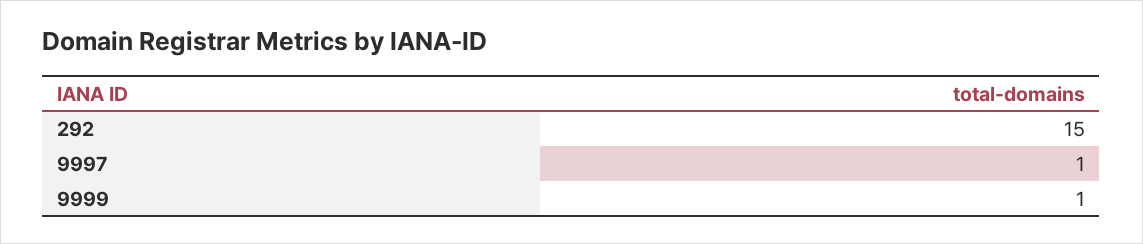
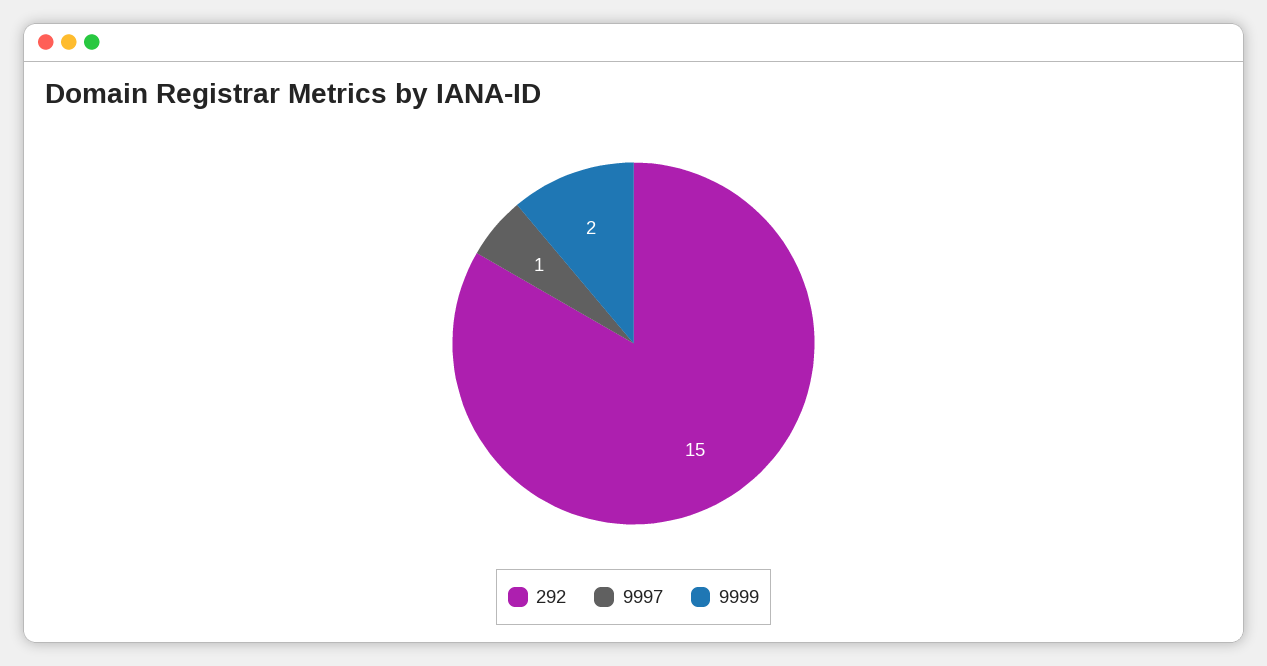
  {
    "292": 15,
    "9997": 1,
-   "9999": 1
+   "9999": 2
  }

